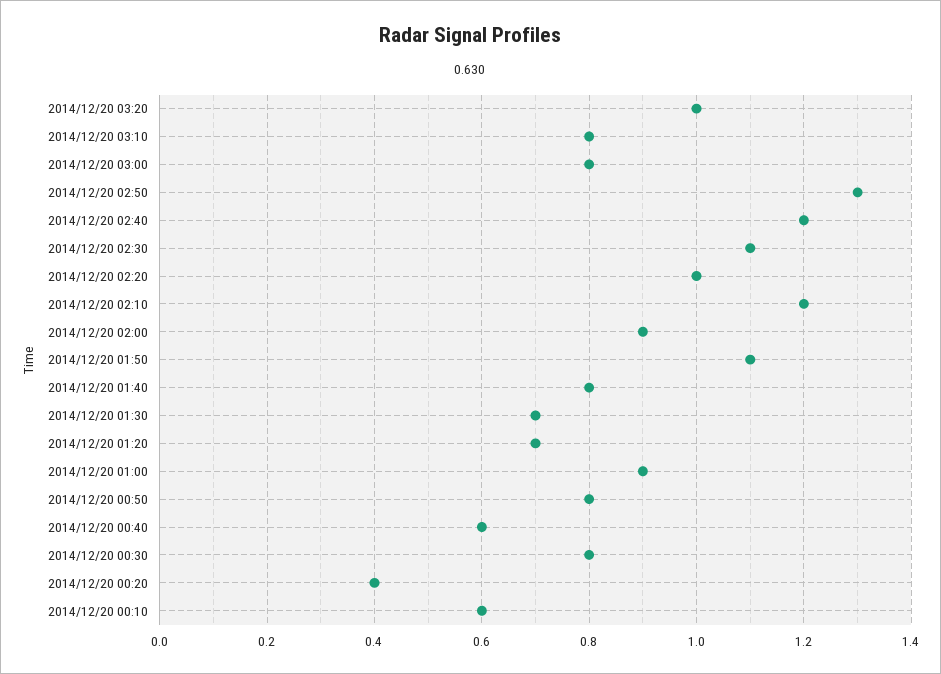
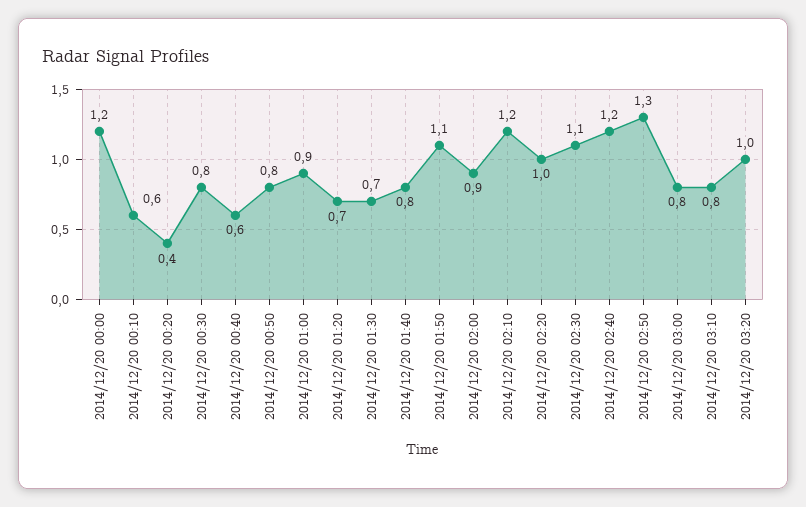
  {
    "2014/12/20 03:20": 1,
    "2014/12/20 03:10": 0.8,
    "2014/12/20 03:00": 0.8,
    "2014/12/20 02:50": 1.3,
    "2014/12/20 02:40": 1.2,
    "2014/12/20 02:30": 1.1,
    "2014/12/20 02:20": 1,
    "2014/12/20 02:10": 1.2,
    "2014/12/20 02:00": 0.9,
    "2014/12/20 01:50": 1.1,
    "2014/12/20 01:40": 0.8,
    "2014/12/20 01:30": 0.7,
    "2014/12/20 01:20": 0.7,
    "2014/12/20 01:00": 0.9,
    "2014/12/20 00:50": 0.8,
    "2014/12/20 00:40": 0.6,
    "2014/12/20 00:30": 0.8,
    "2014/12/20 00:20": 0.4,
-   "2014/12/20 00:10": 0.6
+   "2014/12/20 00:10": 0.6,
+   "2014/12/20 00:00": 1.2
  }

